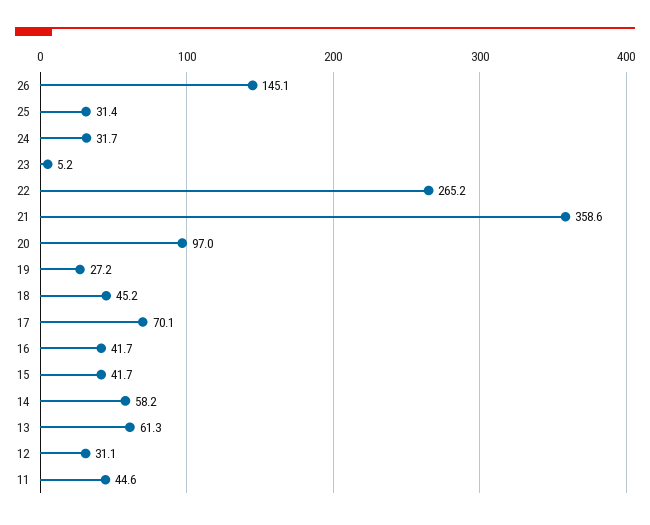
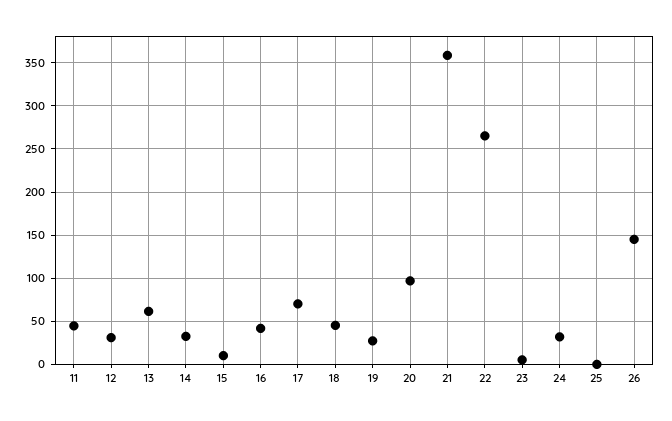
  {
    "26": 145.1,
-   "25": 31.4,
+   "25": 0,
    "24": 31.7,
    "23": 5.2,
    "22": 265.2,
    "21": 358.6,
    "20": 97,
    "19": 27.2,
    "18": 45.2,
    "17": 70.1,
    "16": 41.7,
-   "15": 41.7,
+   "15": 10,
-   "14": 58.2,
+   "14": 30,
    "13": 61.3,
    "12": 31.1,
    "11": 44.6
  }

